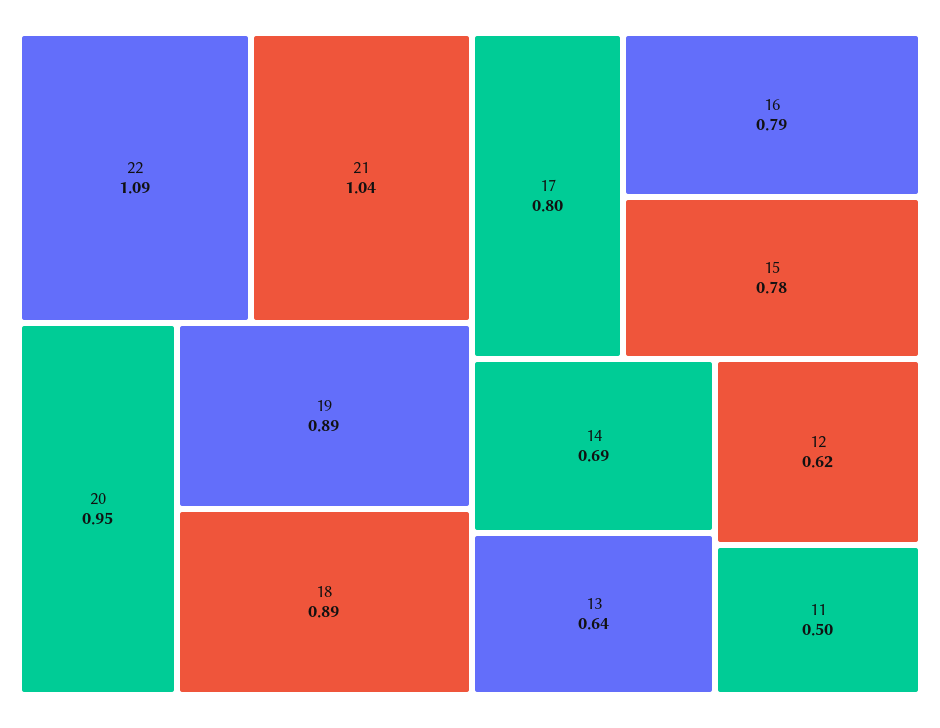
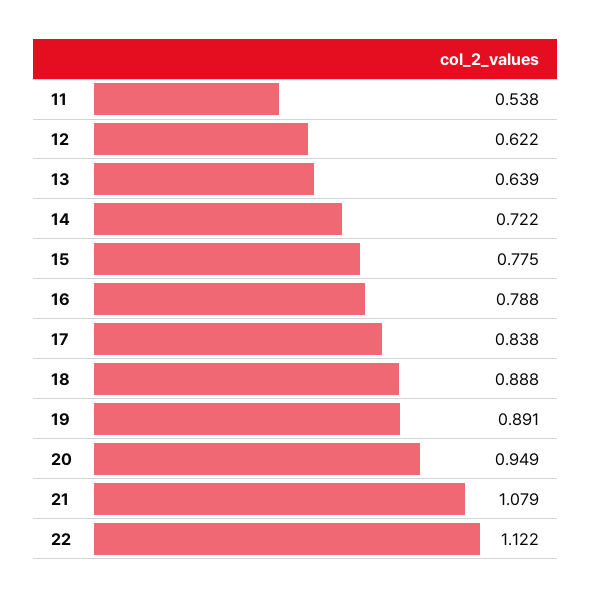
  {
-   "22": 1.09,
+   "22": 1.122,
-   "21": 1.04,
+   "21": 1.079,
    "20": 0.949,
    "19": 0.891,
    "18": 0.888,
-   "17": 0.8,
+   "17": 0.838,
    "16": 0.788,
    "15": 0.775,
-   "14": 0.69,
+   "14": 0.722,
    "13": 0.639,
    "12": 0.622,
-   "11": 0.5
+   "11": 0.538
  }

